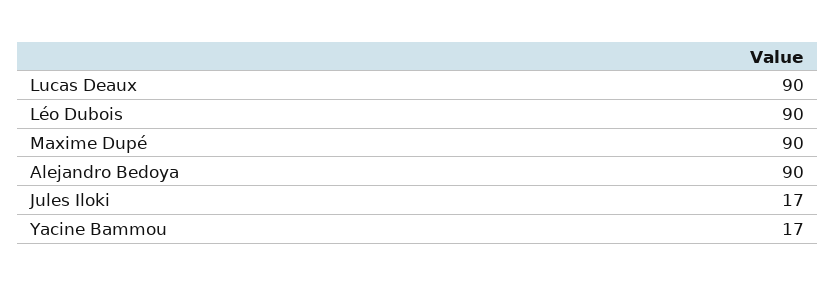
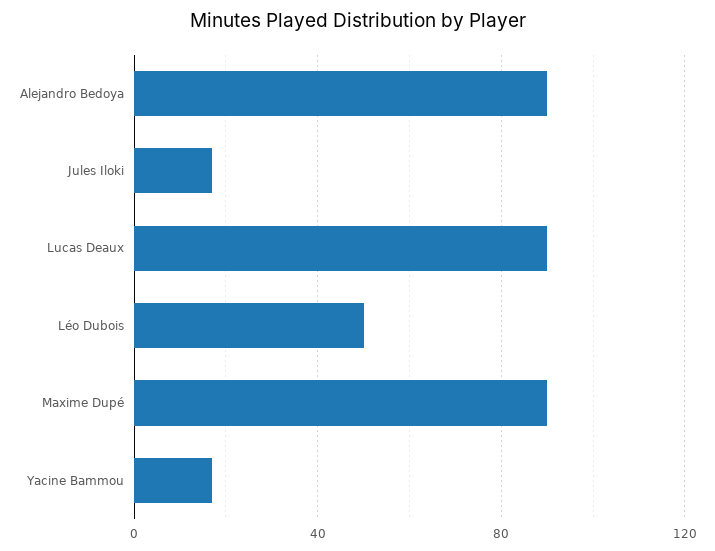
  {
    "Lucas Deaux": 90,
-   "Léo Dubois": 90,
+   "Léo Dubois": 50,
    "Maxime Dupé": 90,
    "Alejandro Bedoya": 90,
    "Jules Iloki": 17,
    "Yacine Bammou": 17
  }

